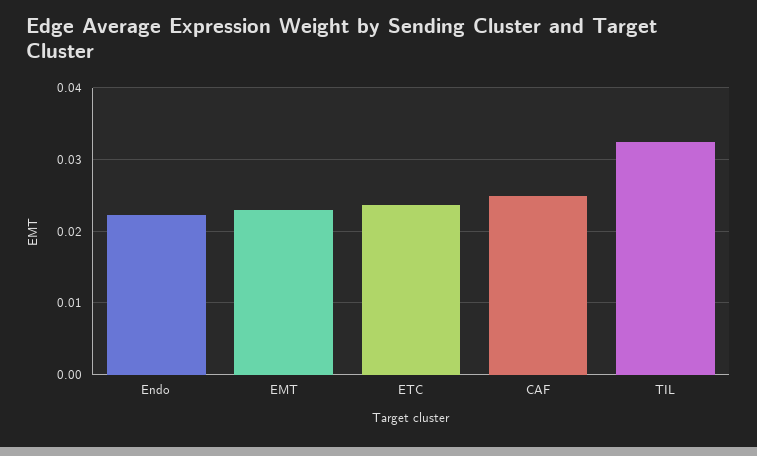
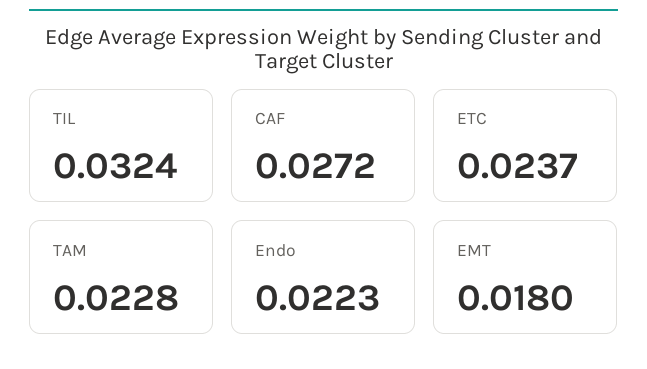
  {
    "Endo": 0.0223,
-   "EMT": 0.023,
+   "EMT": 0.018,
    "ETC": 0.0237,
-   "CAF": 0.025,
+   "CAF": 0.0272,
-   "TIL": 0.0324
+   "TIL": 0.0324,
+   "TAM": 0.0228
  }

